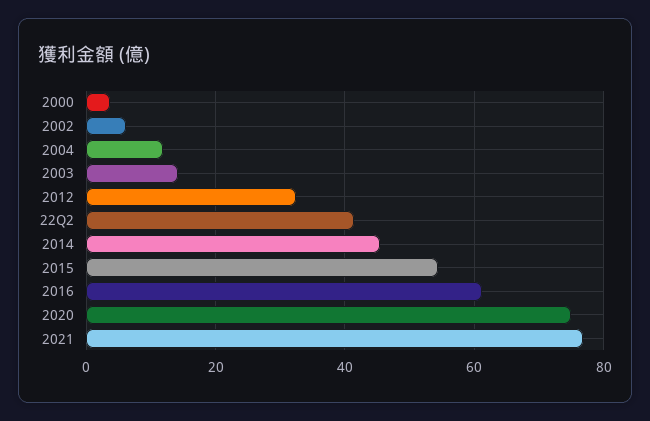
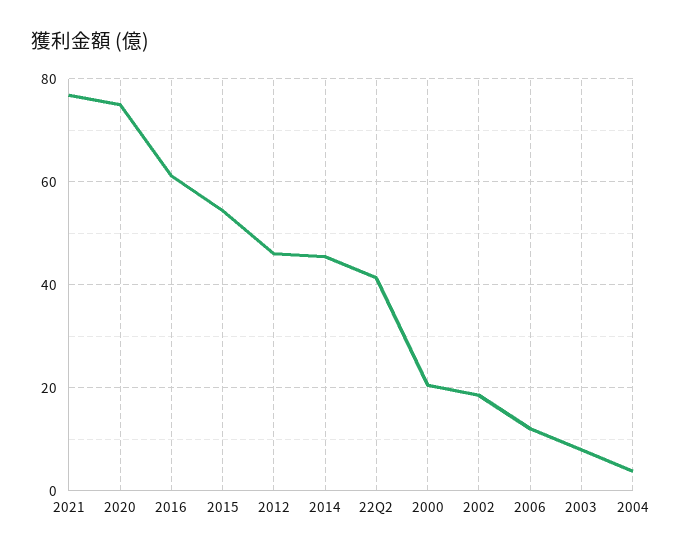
  {
-   "2000": 4,
+   "2000": 20,
-   "2002": 6,
+   "2002": 18,
-   "2004": 12,
+   "2004": 4,
-   "2003": 14,
+   "2003": 8,
-   "2012": 32,
+   "2012": 46,
    "22Q2": 42,
    "2014": 46,
    "2015": 54,
    "2016": 62,
    "2020": 76,
-   "2021": 76
+   "2021": 76,
+   "2006": 12
  }

